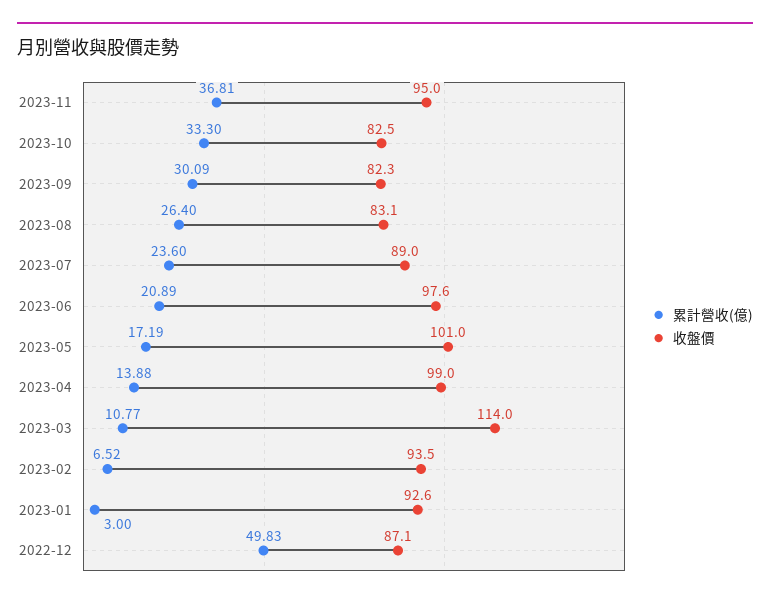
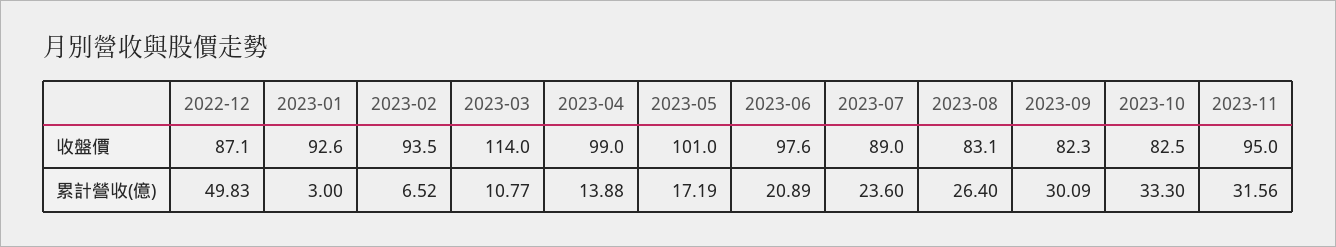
  {
    "累計營收(億)": {
-     "2023-11": 36.81,
+     "2023-11": 31.56,
      "2023-10": 33.3,
      "2023-09": 30.09,
      "2023-08": 26.4,
      "2023-07": 23.6,
      "2023-06": 20.89,
      "2023-05": 17.19,
      "2023-04": 13.88,
      "2023-03": 10.77,
      "2023-02": 6.52,
      "2023-01": 3,
      "2022-12": 49.83
    },
    "收盤價": {
      "2023-11": 95,
      "2023-10": 82.5,
      "2023-09": 82.3,
      "2023-08": 83.1,
      "2023-07": 89,
      "2023-06": 97.6,
      "2023-05": 101,
      "2023-04": 99,
      "2023-03": 114,
      "2023-02": 93.5,
      "2023-01": 92.6,
      "2022-12": 87.1
    }
  }

